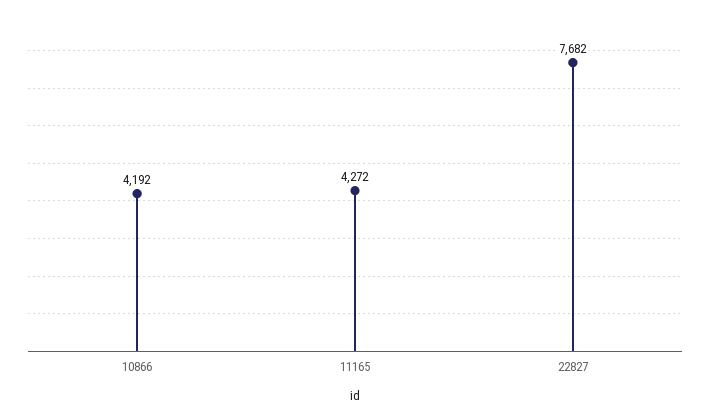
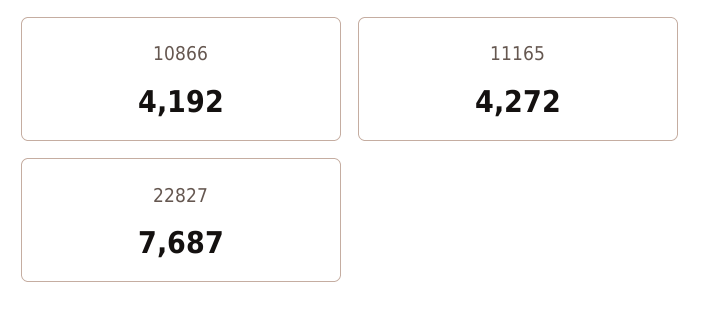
  {
    "10866": 4192,
    "11165": 4272,
-   "22827": 7682
+   "22827": 7687
  }

